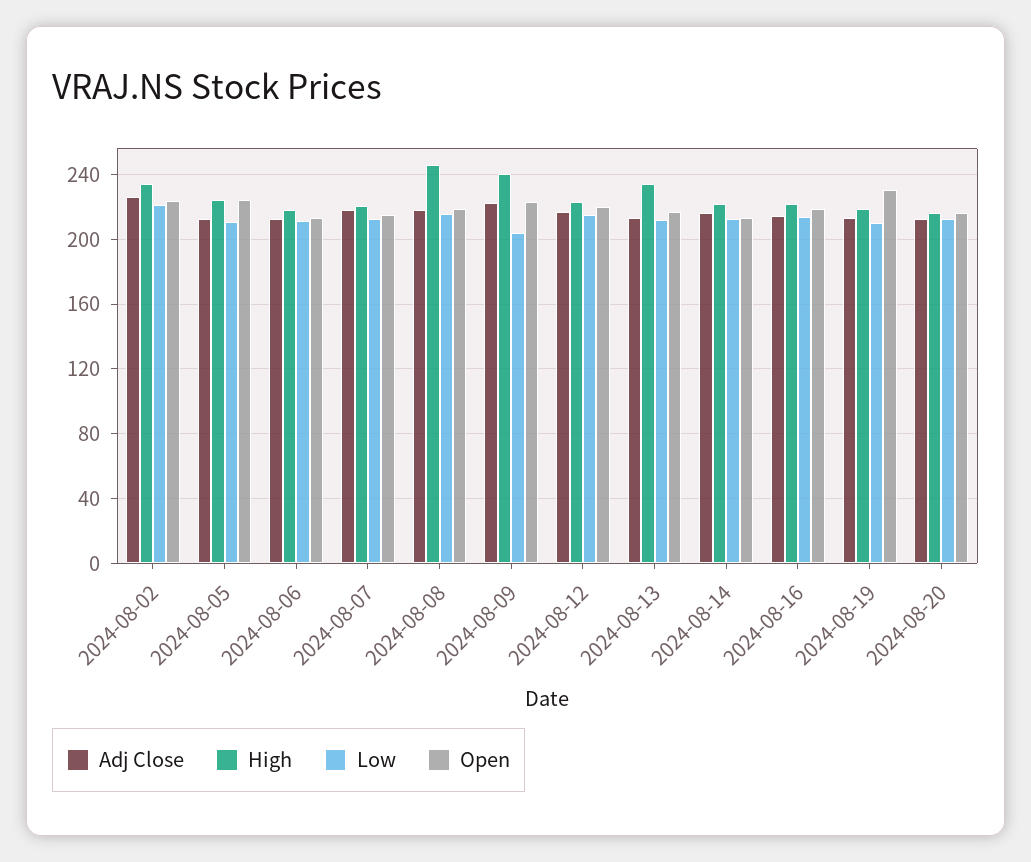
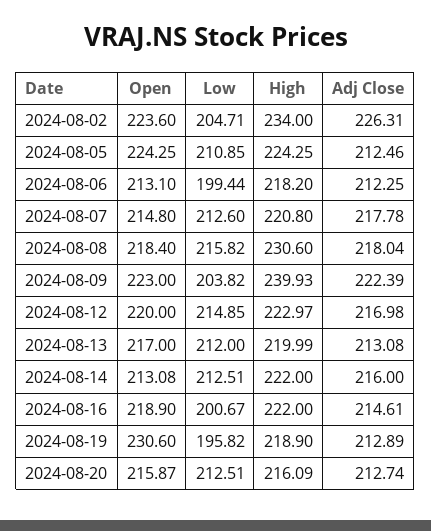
  {
    "Adj Close": {
      "2024-08-02": 226.31,
      "2024-08-05": 212.46,
      "2024-08-06": 212.25,
      "2024-08-07": 217.78,
      "2024-08-08": 218.04,
      "2024-08-09": 222.39,
      "2024-08-12": 216.98,
      "2024-08-13": 213.08,
      "2024-08-14": 216,
      "2024-08-16": 214.61,
      "2024-08-19": 212.89,
      "2024-08-20": 212.74
    },
    "High": {
      "2024-08-02": 234,
      "2024-08-05": 224.25,
      "2024-08-06": 218.2,
      "2024-08-07": 220.8,
-     "2024-08-08": 245,
+     "2024-08-08": 230.6,
      "2024-08-09": 239.93,
      "2024-08-12": 222.97,
-     "2024-08-13": 235,
+     "2024-08-13": 219.99,
      "2024-08-14": 222,
      "2024-08-16": 222,
      "2024-08-19": 218.9,
      "2024-08-20": 216.09
    },
    "Low": {
-     "2024-08-02": 220,
+     "2024-08-02": 204.71,
      "2024-08-05": 210.85,
-     "2024-08-06": 210,
+     "2024-08-06": 199.44,
      "2024-08-07": 212.6,
      "2024-08-08": 215.82,
      "2024-08-09": 203.82,
      "2024-08-12": 214.85,
      "2024-08-13": 212,
      "2024-08-14": 212.51,
-     "2024-08-16": 215,
+     "2024-08-16": 200.67,
-     "2024-08-19": 210,
+     "2024-08-19": 195.82,
      "2024-08-20": 212.51
    },
    "Open": {
      "2024-08-02": 223.6,
      "2024-08-05": 224.25,
      "2024-08-06": 213.1,
      "2024-08-07": 214.8,
      "2024-08-08": 218.4,
      "2024-08-09": 223,
      "2024-08-12": 220,
      "2024-08-13": 217,
      "2024-08-14": 213.08,
      "2024-08-16": 218.9,
      "2024-08-19": 230.6,
      "2024-08-20": 215.87
    }
  }

